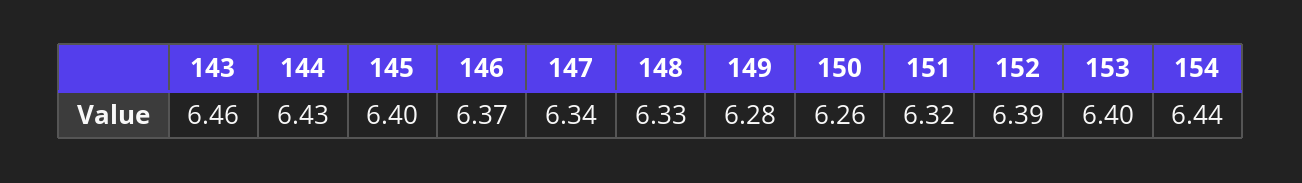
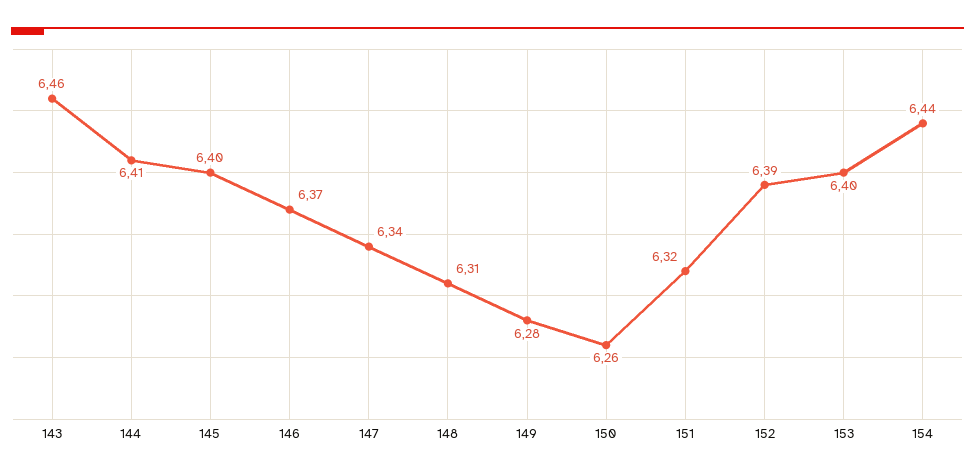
  {
    "143": 6.46,
-   "144": 6.43,
+   "144": 6.41,
    "145": 6.4,
    "146": 6.37,
    "147": 6.34,
-   "148": 6.33,
+   "148": 6.31,
    "149": 6.28,
    "150": 6.26,
    "151": 6.32,
    "152": 6.39,
    "153": 6.4,
    "154": 6.44
  }

